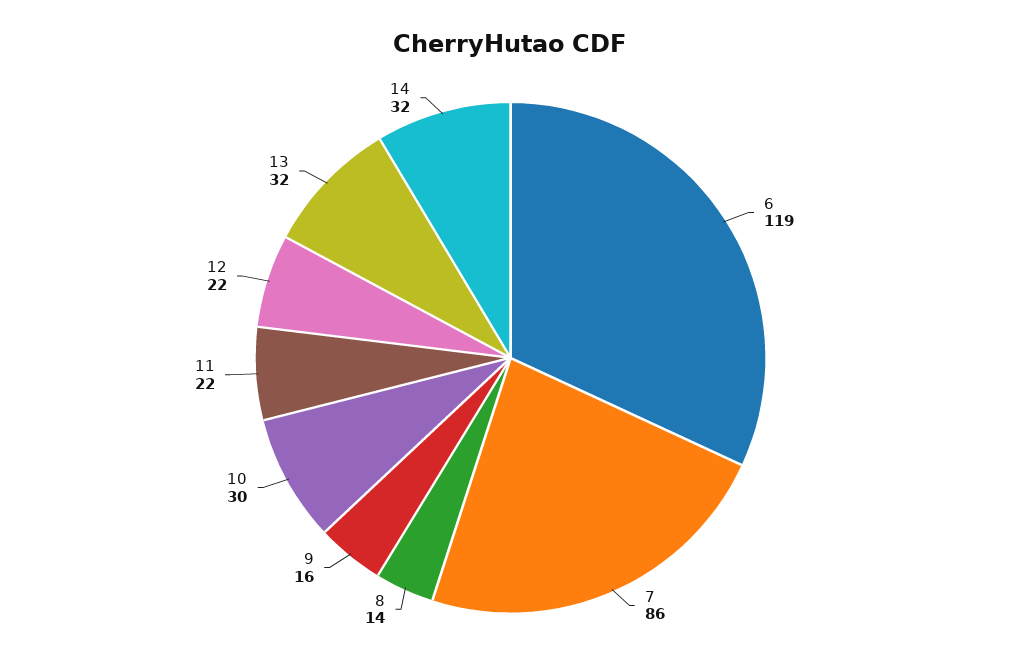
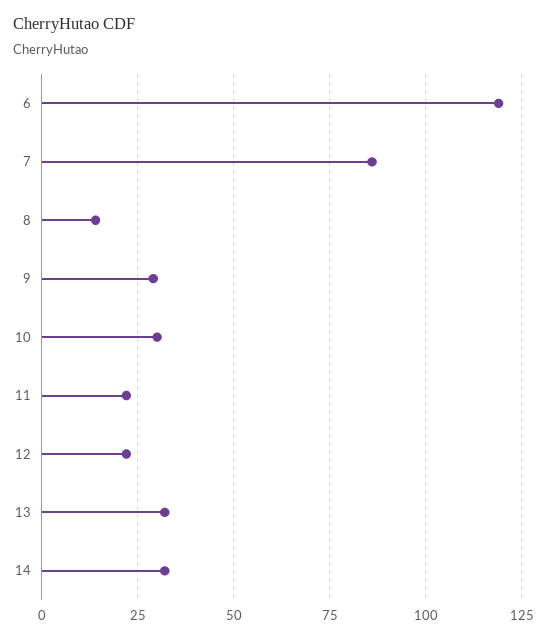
  {
    "6": 119,
    "7": 86,
    "8": 14,
-   "9": 16,
+   "9": 30,
    "10": 30,
    "11": 22,
    "12": 22,
    "13": 32,
    "14": 32
  }

